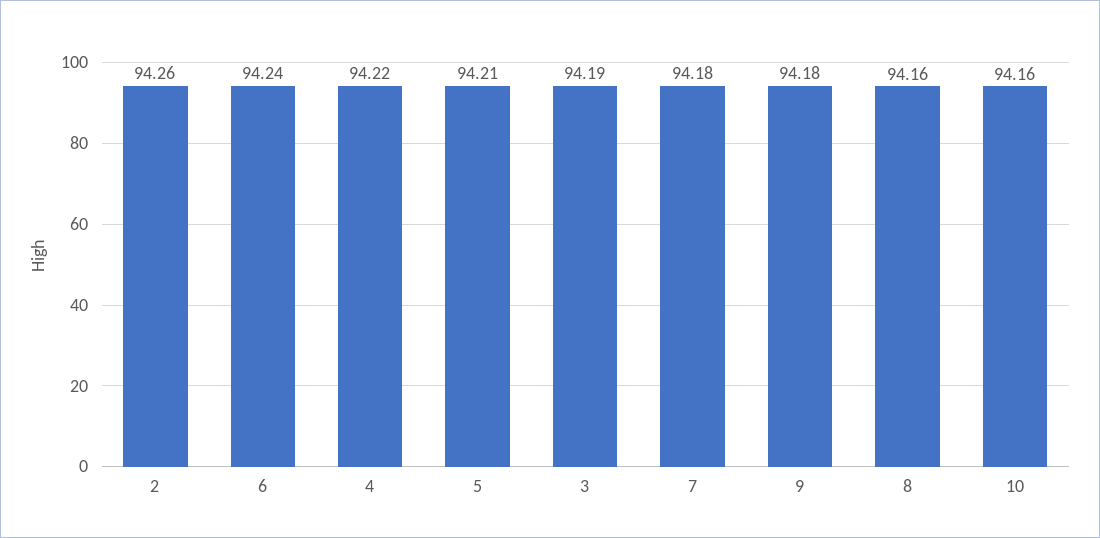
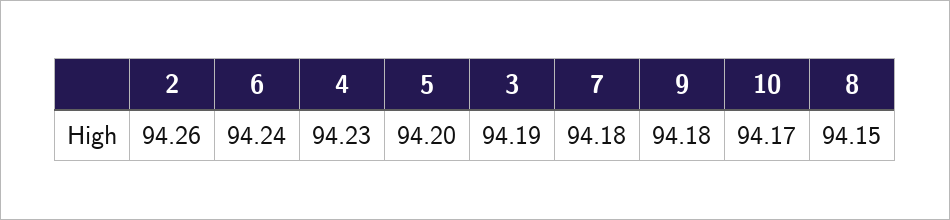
  {
    "2": 94.26,
    "6": 94.24,
-   "4": 94.22,
+   "4": 94.23,
-   "5": 94.21,
+   "5": 94.2,
    "3": 94.19,
    "7": 94.18,
    "9": 94.18,
-   "8": 94.16,
+   "8": 94.15,
-   "10": 94.16
+   "10": 94.17
  }

